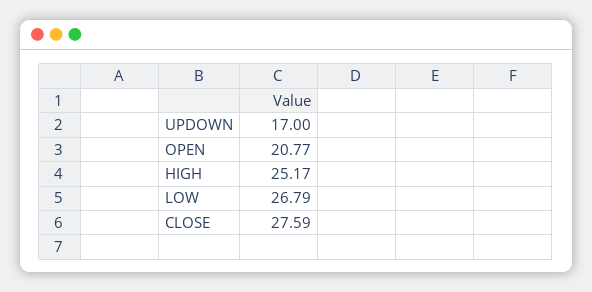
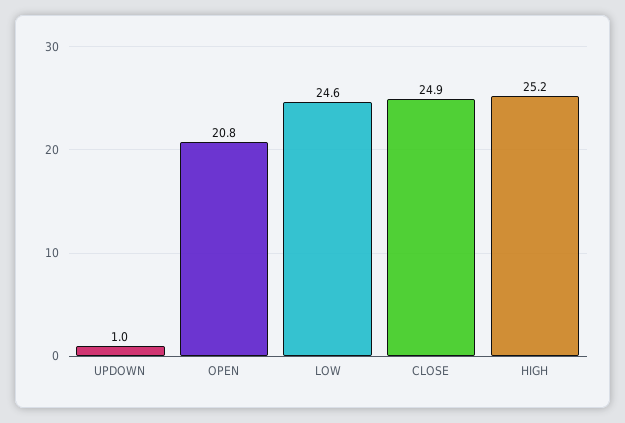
  {
-   "UPDOWN": 17,
+   "UPDOWN": 1,
    "OPEN": 20.77,
    "HIGH": 25.17,
-   "LOW": 26.79,
+   "LOW": 24.6,
-   "CLOSE": 27.59
+   "CLOSE": 24.9
  }

